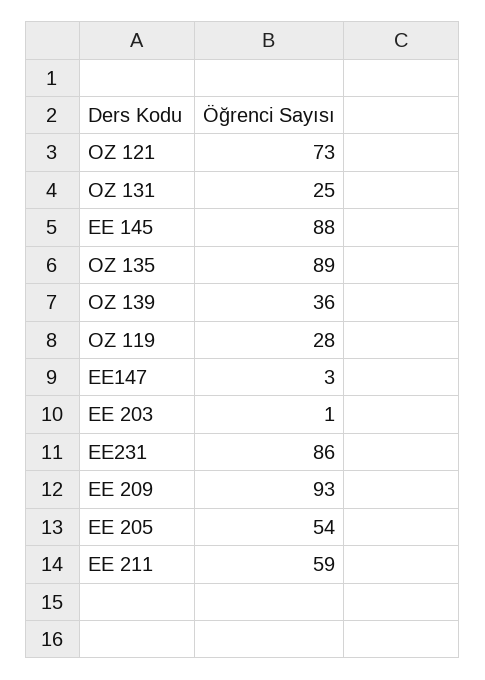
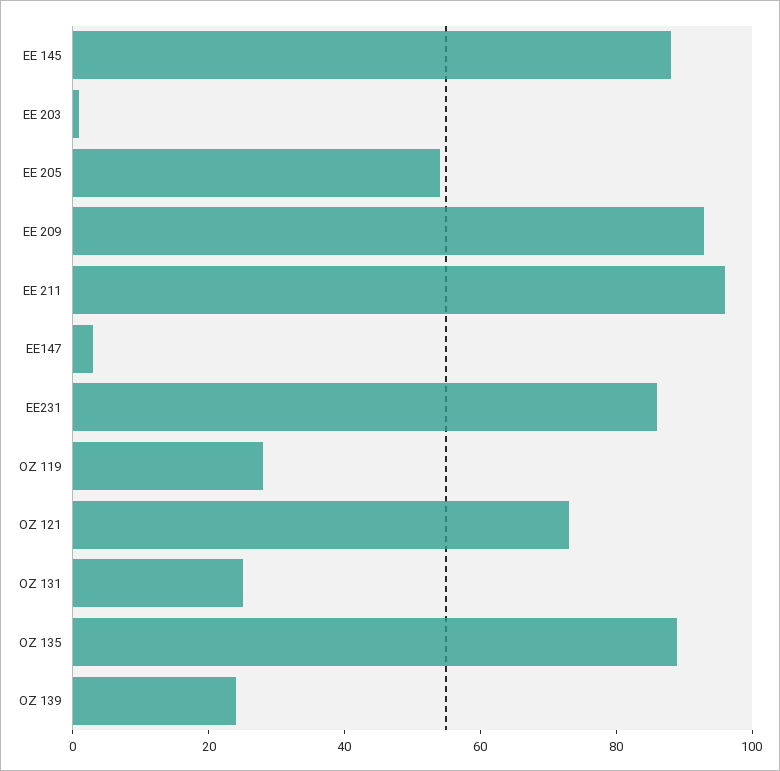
  {
    "OZ 121": 73,
    "OZ 131": 25,
    "EE 145": 88,
    "OZ 135": 89,
-   "OZ 139": 36,
+   "OZ 139": 25,
    "OZ 119": 28,
    "EE147": 3,
    "EE 203": 1,
    "EE231": 86,
    "EE 209": 93,
    "EE 205": 54,
-   "EE 211": 59
+   "EE 211": 95
  }

